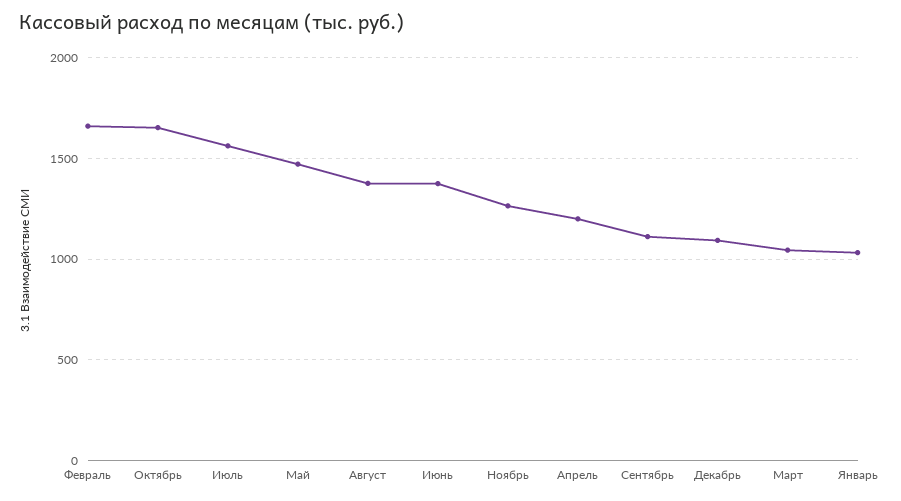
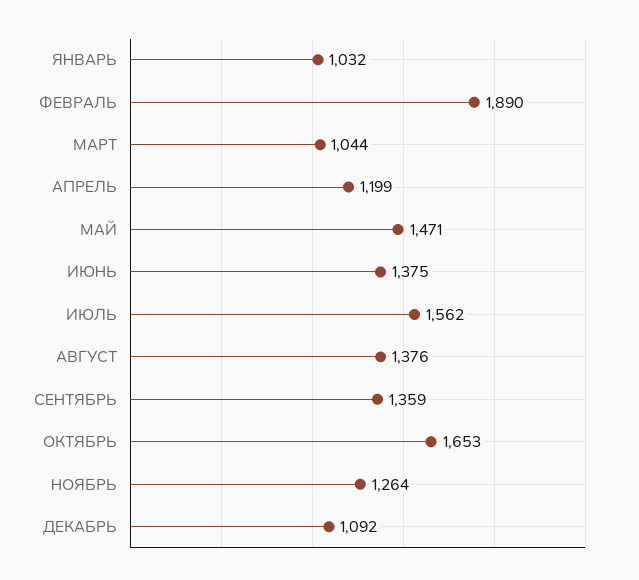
  {
-   "Февраль": 1650,
+   "Февраль": 1890,
    "Октябрь": 1653,
    "Июль": 1562,
    "Май": 1471,
    "Август": 1376,
    "Июнь": 1375,
    "Ноябрь": 1264,
    "Апрель": 1199,
-   "Сентябрь": 1100,
+   "Сентябрь": 1359,
    "Декабрь": 1092,
    "Март": 1044,
    "Январь": 1032
  }

